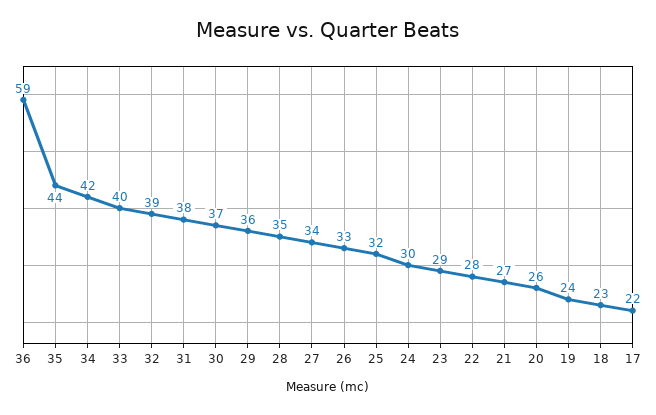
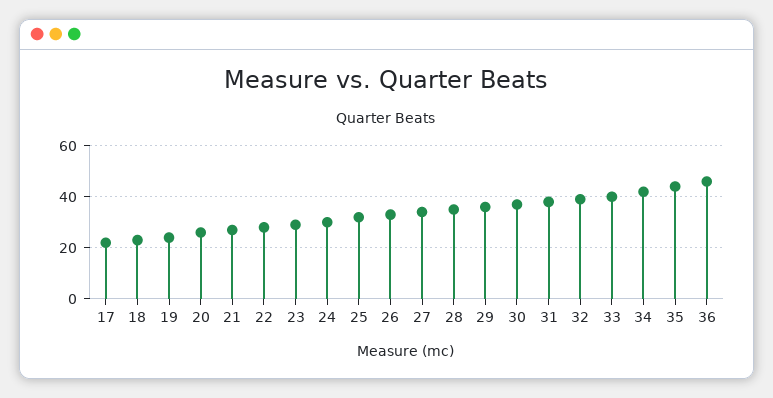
  {
-   "36": 59,
+   "36": 45,
    "35": 44,
    "34": 42,
    "33": 40,
    "32": 39,
    "31": 38,
    "30": 37,
    "29": 36,
    "28": 35,
    "27": 34,
    "26": 33,
    "25": 32,
    "24": 30,
    "23": 29,
    "22": 28,
    "21": 27,
    "20": 26,
    "19": 24,
    "18": 23,
    "17": 22
  }

